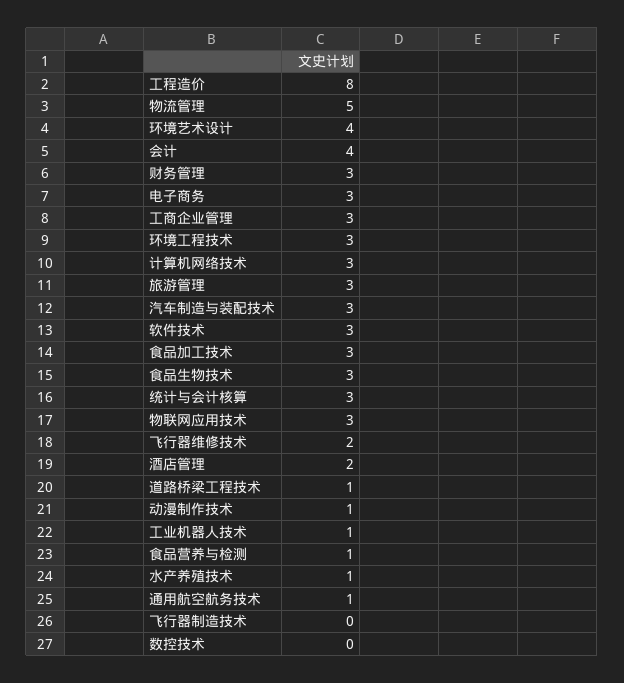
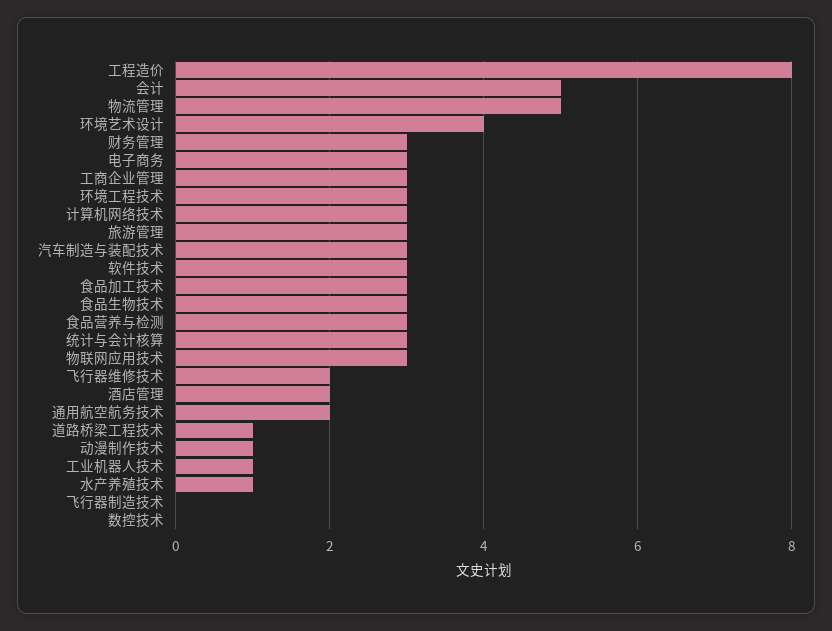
  {
    "工程造价": 8,
    "物流管理": 5,
    "环境艺术设计": 4,
-   "会计": 4,
+   "会计": 5,
    "财务管理": 3,
    "电子商务": 3,
    "工商企业管理": 3,
    "环境工程技术": 3,
    "计算机网络技术": 3,
    "旅游管理": 3,
    "汽车制造与装配技术": 3,
    "软件技术": 3,
    "食品加工技术": 3,
    "食品生物技术": 3,
    "统计与会计核算": 3,
    "物联网应用技术": 3,
    "飞行器维修技术": 2,
    "酒店管理": 2,
    "道路桥梁工程技术": 1,
    "动漫制作技术": 1,
    "工业机器人技术": 1,
-   "食品营养与检测": 1,
+   "食品营养与检测": 3,
    "水产养殖技术": 1,
-   "通用航空航务技术": 1,
+   "通用航空航务技术": 2,
    "飞行器制造技术": 0,
    "数控技术": 0
  }

